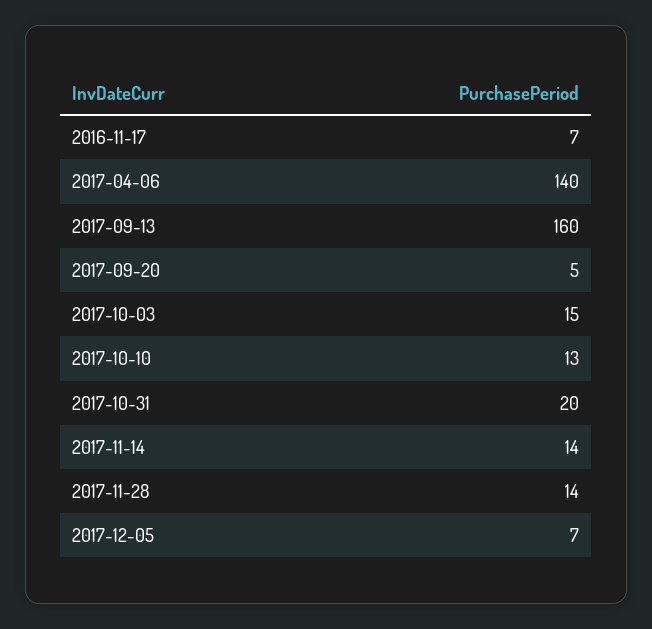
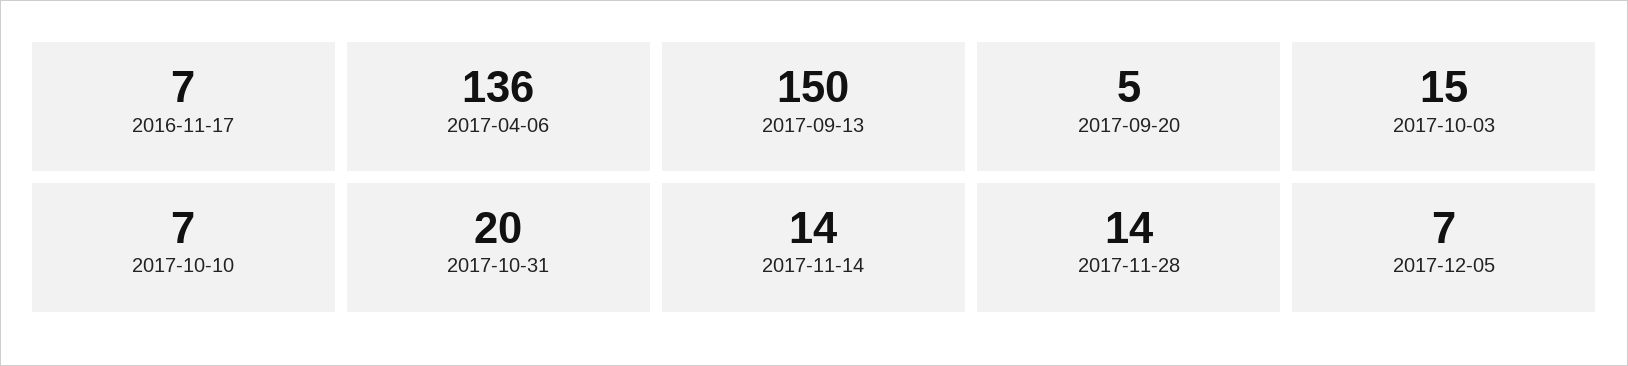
  {
    "2016-11-17": 7,
-   "2017-04-06": 140,
+   "2017-04-06": 136,
-   "2017-09-13": 160,
+   "2017-09-13": 150,
    "2017-09-20": 5,
    "2017-10-03": 15,
-   "2017-10-10": 13,
+   "2017-10-10": 7,
    "2017-10-31": 20,
    "2017-11-14": 14,
    "2017-11-28": 14,
    "2017-12-05": 7
  }

